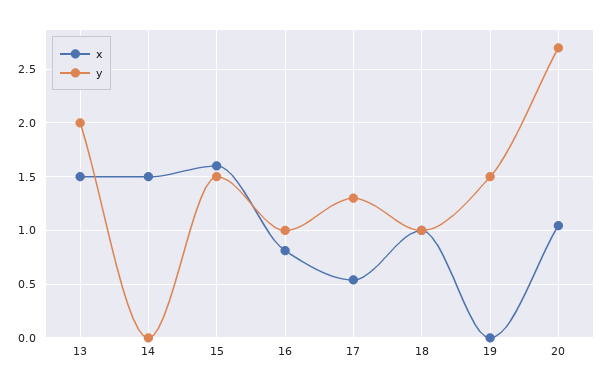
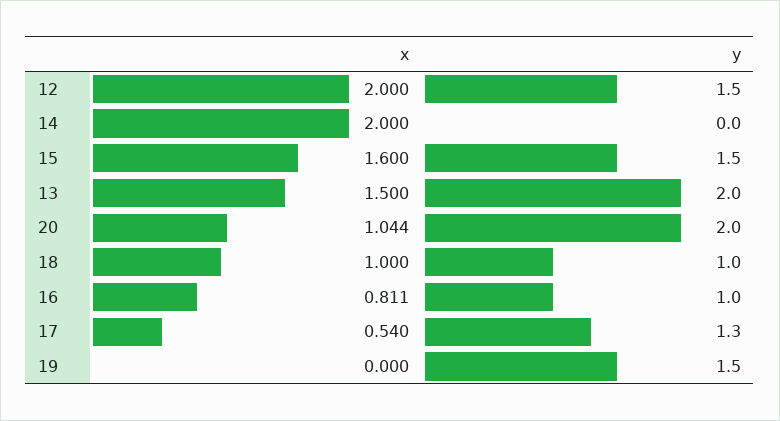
  {
    "x": {
      "13": 1.5,
-     "14": 1.5,
+     "14": 2,
      "15": 1.6,
      "16": 0.811,
      "17": 0.54,
      "18": 1,
      "19": 0,
-     "20": 1.044
+     "20": 1.044,
+     "12": 2
    },
    "y": {
      "13": 2,
      "14": 0,
      "15": 1.5,
      "16": 1,
      "17": 1.3,
      "18": 1,
      "19": 1.5,
-     "20": 2.7
+     "20": 2,
+     "12": 1.5
    }
  }

